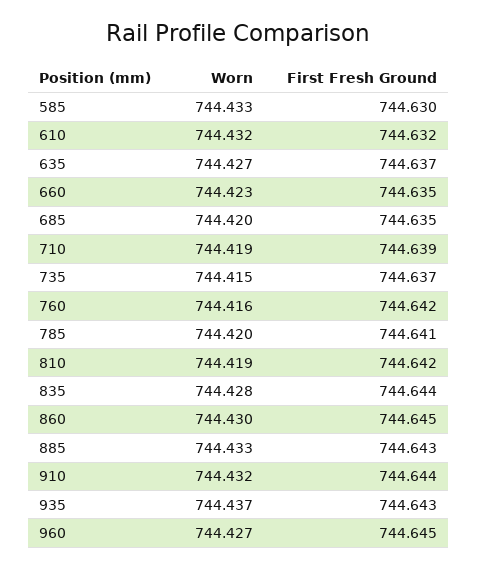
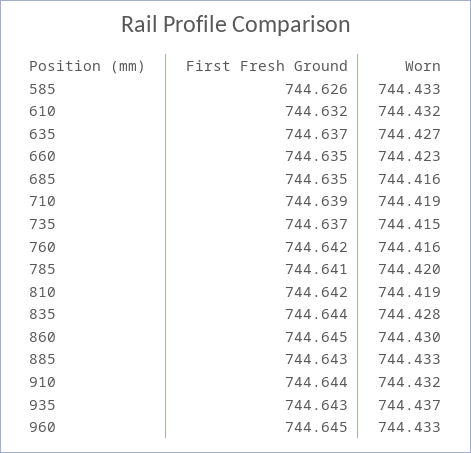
  {
    "Worn": {
      "585": 744.433,
      "610": 744.432,
      "635": 744.427,
      "660": 744.423,
-     "685": 744.42,
+     "685": 744.416,
      "710": 744.419,
      "735": 744.415,
      "760": 744.416,
      "785": 744.42,
      "810": 744.419,
      "835": 744.428,
      "860": 744.43,
      "885": 744.433,
      "910": 744.432,
      "935": 744.437,
-     "960": 744.427
+     "960": 744.433
    },
    "First Fresh Ground": {
-     "585": 744.63,
+     "585": 744.626,
      "610": 744.632,
      "635": 744.637,
      "660": 744.635,
      "685": 744.635,
      "710": 744.639,
      "735": 744.637,
      "760": 744.642,
      "785": 744.641,
      "810": 744.642,
      "835": 744.644,
      "860": 744.645,
      "885": 744.643,
      "910": 744.644,
      "935": 744.643,
      "960": 744.645
    }
  }

